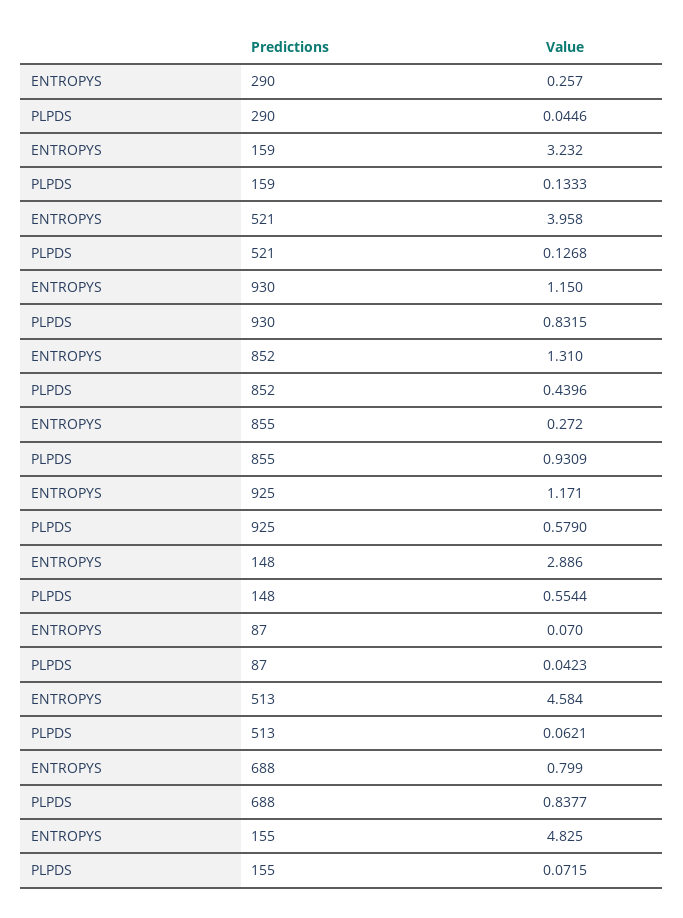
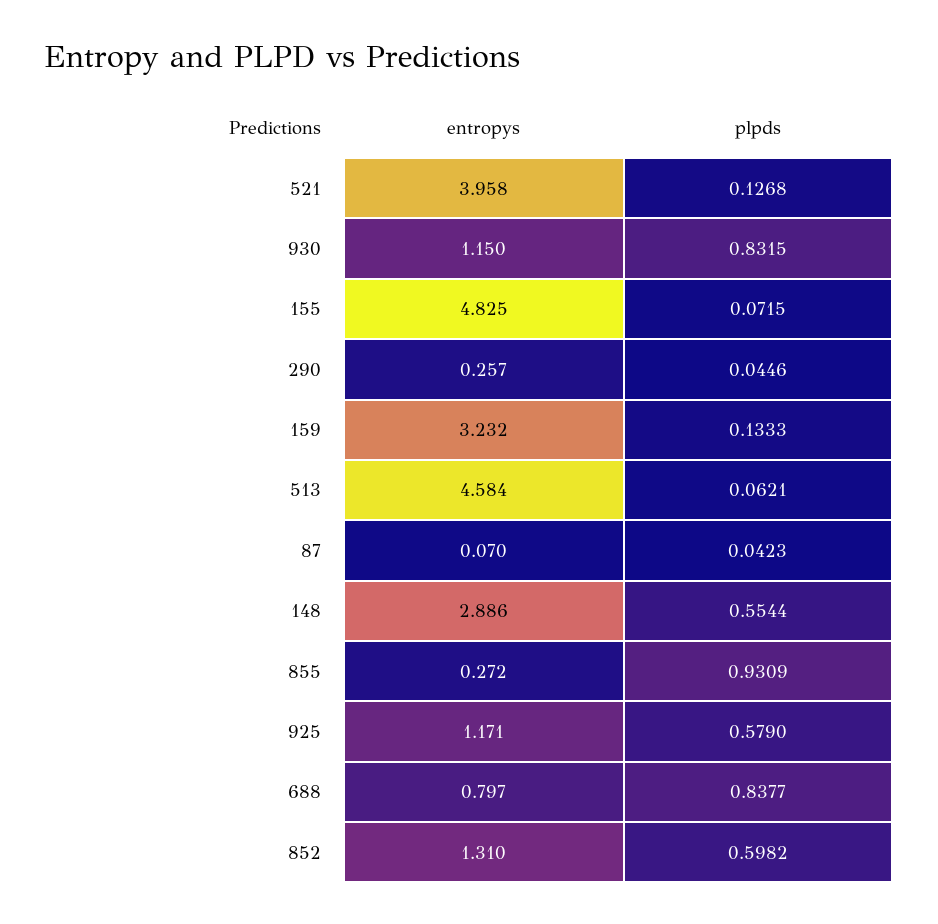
  {
    "ENTROPYS": {
      "290": 0.257,
      "159": 3.232,
      "521": 3.958,
      "930": 1.15,
      "852": 1.31,
      "855": 0.272,
      "925": 1.171,
      "148": 2.886,
      "87": 0.07,
      "513": 4.584,
-     "688": 0.799,
+     "688": 0.797,
      "155": 4.825
    },
    "PLPDS": {
      "290": 0.0446,
      "159": 0.1333,
      "521": 0.1268,
      "930": 0.8315,
-     "852": 0.4396,
+     "852": 0.5982,
      "855": 0.9309,
      "925": 0.579,
      "148": 0.5544,
      "87": 0.0423,
      "513": 0.0621,
      "688": 0.8377,
      "155": 0.0715
    }
  }

